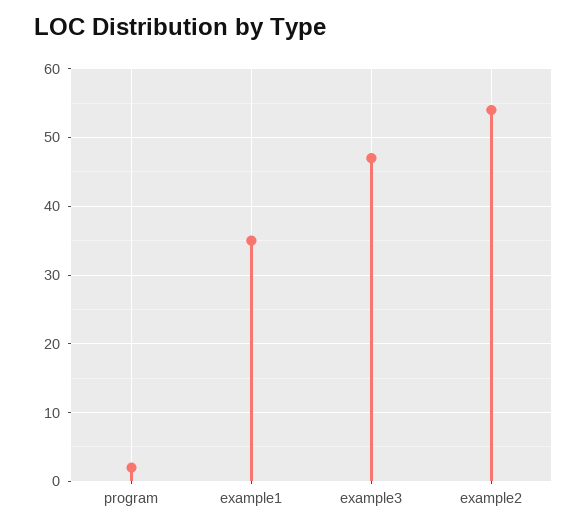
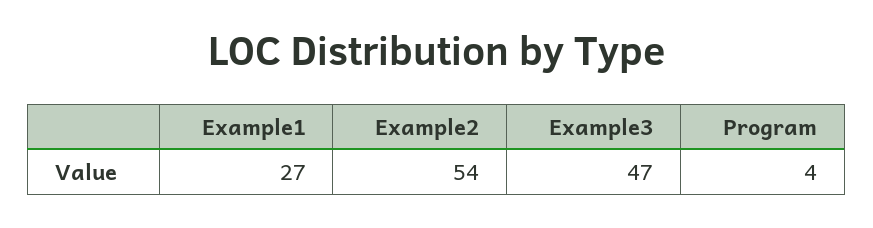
  {
-   "program": 2,
+   "program": 4,
-   "example1": 35,
+   "example1": 27,
    "example3": 47,
    "example2": 54
  }

